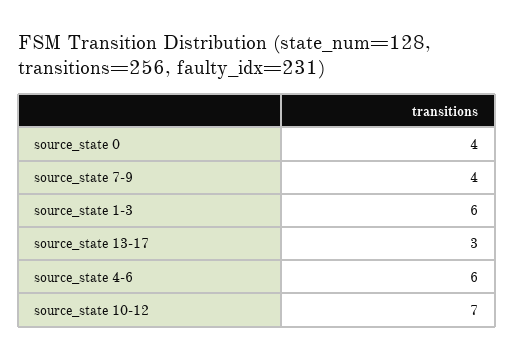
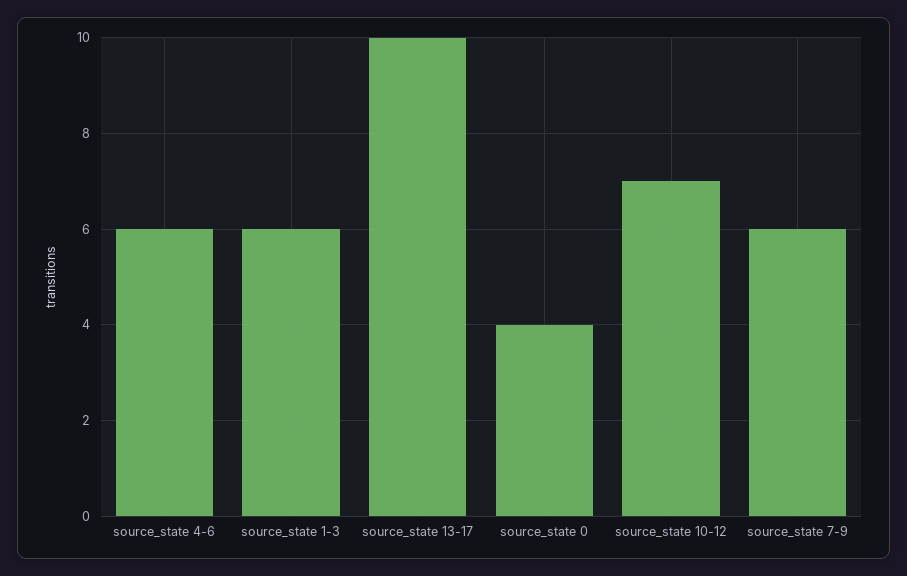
  {
    "source_state 0": 4,
-   "source_state 7-9": 4,
+   "source_state 7-9": 6,
    "source_state 1-3": 6,
-   "source_state 13-17": 3,
+   "source_state 13-17": 10,
    "source_state 4-6": 6,
    "source_state 10-12": 7
  }

